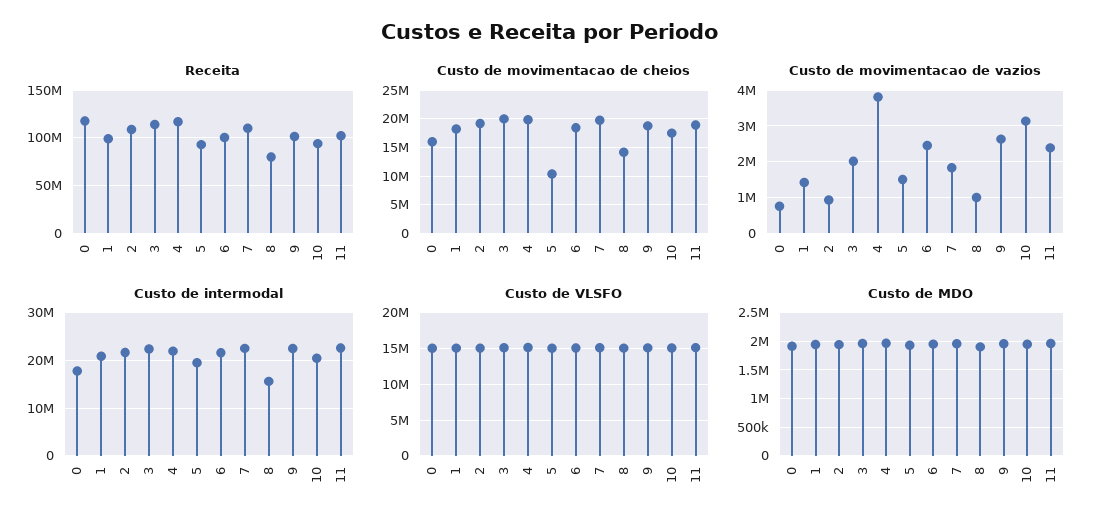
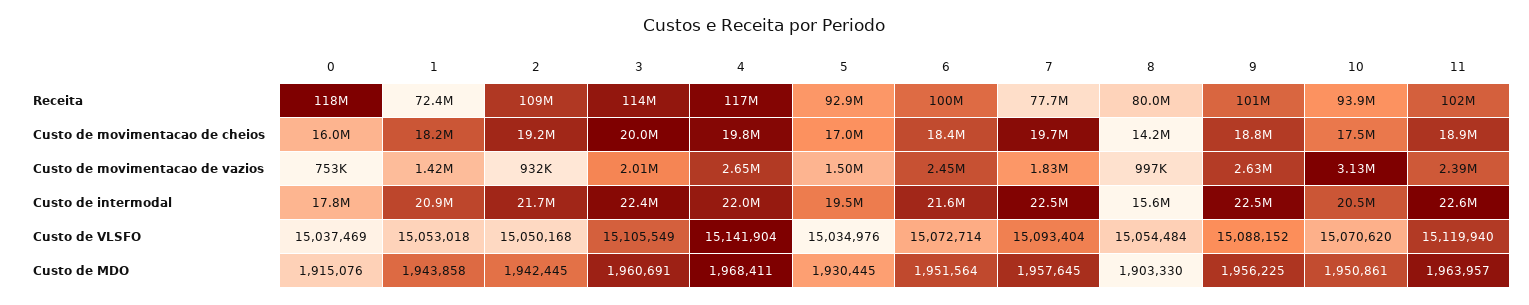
  {
    "Receita": {
      "0": 118000000,
-     "1": 100000000,
+     "1": 72400000,
      "2": 109000000,
      "3": 114000000,
      "4": 117000000,
      "5": 92900000,
      "6": 100000000,
-     "7": 110000000,
+     "7": 77700000,
      "8": 80000000,
      "9": 101000000,
      "10": 93900000,
      "11": 102000000
    },
    "Custo de movimentacao de cheios": {
      "0": 16000000,
      "1": 18200000,
      "2": 19200000,
      "3": 20000000,
      "4": 19800000,
-     "5": 10000000,
+     "5": 17000000,
      "6": 18400000,
      "7": 19700000,
      "8": 14200000,
      "9": 18800000,
      "10": 17500000,
      "11": 18900000
    },
    "Custo de movimentacao de vazios": {
      "0": 753000,
      "1": 1420000,
      "2": 932000,
      "3": 2010000,
-     "4": 3800000,
+     "4": 2650000,
      "5": 1500000,
      "6": 2450000,
      "7": 1830000,
      "8": 997000,
      "9": 2630000,
      "10": 3130000,
      "11": 2390000
    },
    "Custo de intermodal": {
      "0": 17800000,
      "1": 20900000,
      "2": 21700000,
      "3": 22400000,
      "4": 22000000,
      "5": 19500000,
      "6": 21600000,
      "7": 22500000,
      "8": 15600000,
      "9": 22500000,
      "10": 20500000,
      "11": 22600000
    },
    "Custo de VLSFO": {
      "0": 15037469,
      "1": 15053018,
      "2": 15050168,
      "3": 15105549,
      "4": 15141904,
      "5": 15034976,
      "6": 15072714,
      "7": 15093404,
      "8": 15054484,
      "9": 15088152,
      "10": 15070620,
      "11": 15119940
    },
    "Custo de MDO": {
      "0": 1915076,
      "1": 1943858,
      "2": 1942445,
      "3": 1960691,
      "4": 1968411,
      "5": 1930445,
      "6": 1951564,
      "7": 1957645,
      "8": 1903330,
      "9": 1956225,
      "10": 1950861,
      "11": 1963957
    }
  }

